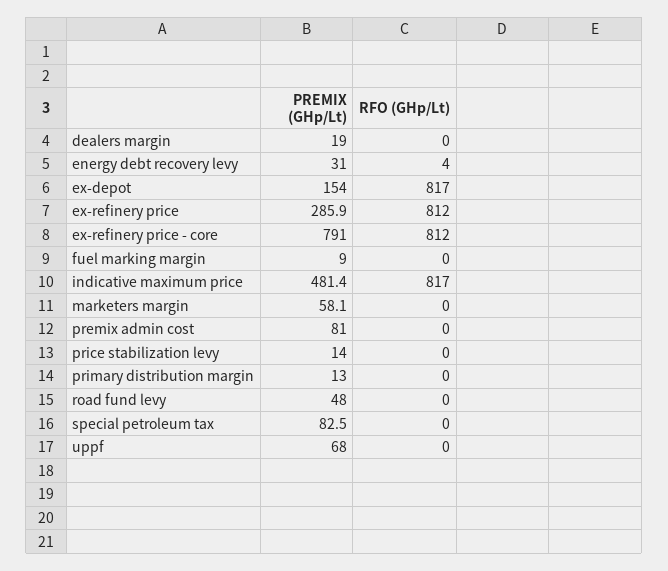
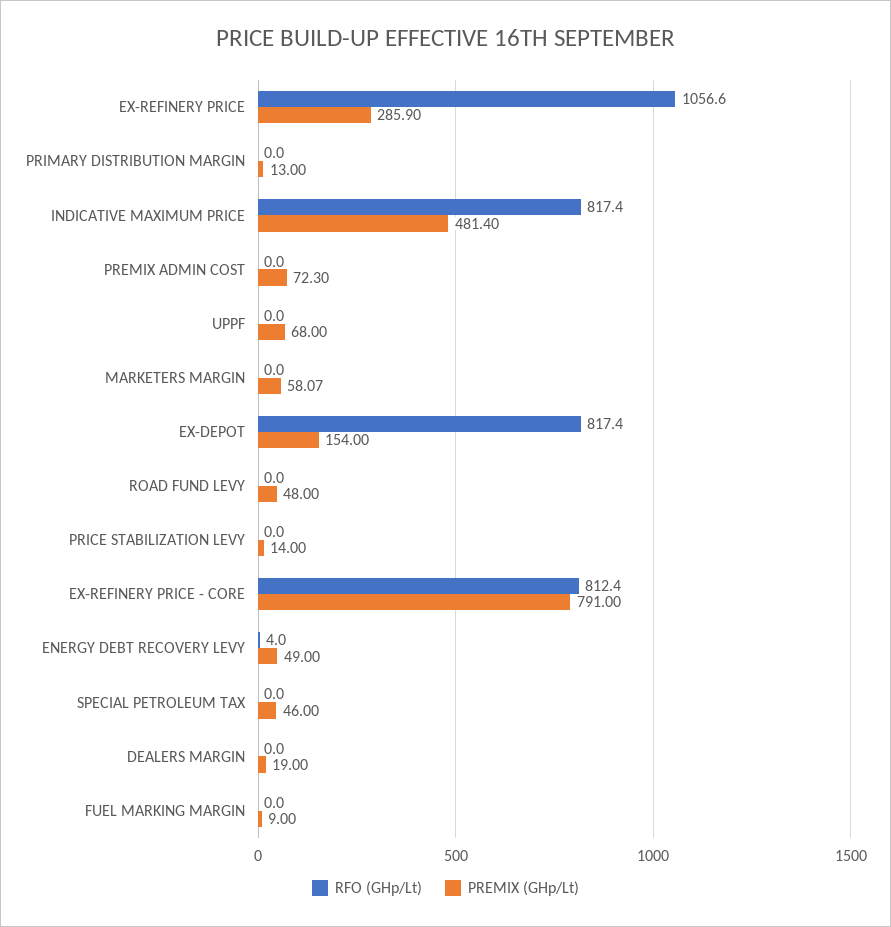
  {
    "PREMIX (GHp/Lt)": {
      "dealers margin": 19,
-     "energy debt recovery levy": 31,
+     "energy debt recovery levy": 49,
      "ex-depot": 154,
      "ex-refinery price": 285.9,
      "ex-refinery price - core": 791,
      "fuel marking margin": 9,
      "indicative maximum price": 481.4,
      "marketers margin": 58.07,
-     "premix admin cost": 81,
+     "premix admin cost": 72.3,
      "price stabilization levy": 14,
      "primary distribution margin": 13,
      "road fund levy": 48,
-     "special petroleum tax": 82.5,
+     "special petroleum tax": 46,
      "uppf": 68
    },
    "RFO (GHp/Lt)": {
      "dealers margin": 0,
      "energy debt recovery levy": 4,
      "ex-depot": 817.4,
-     "ex-refinery price": 812,
+     "ex-refinery price": 1056.6,
      "ex-refinery price - core": 812.4,
      "fuel marking margin": 0,
      "indicative maximum price": 817.4,
      "marketers margin": 0,
      "premix admin cost": 0,
      "price stabilization levy": 0,
      "primary distribution margin": 0,
      "road fund levy": 0,
      "special petroleum tax": 0,
      "uppf": 0
    }
  }

